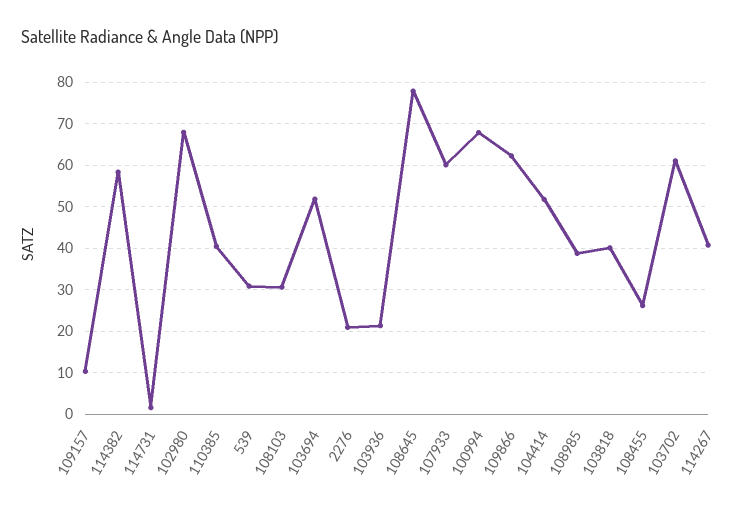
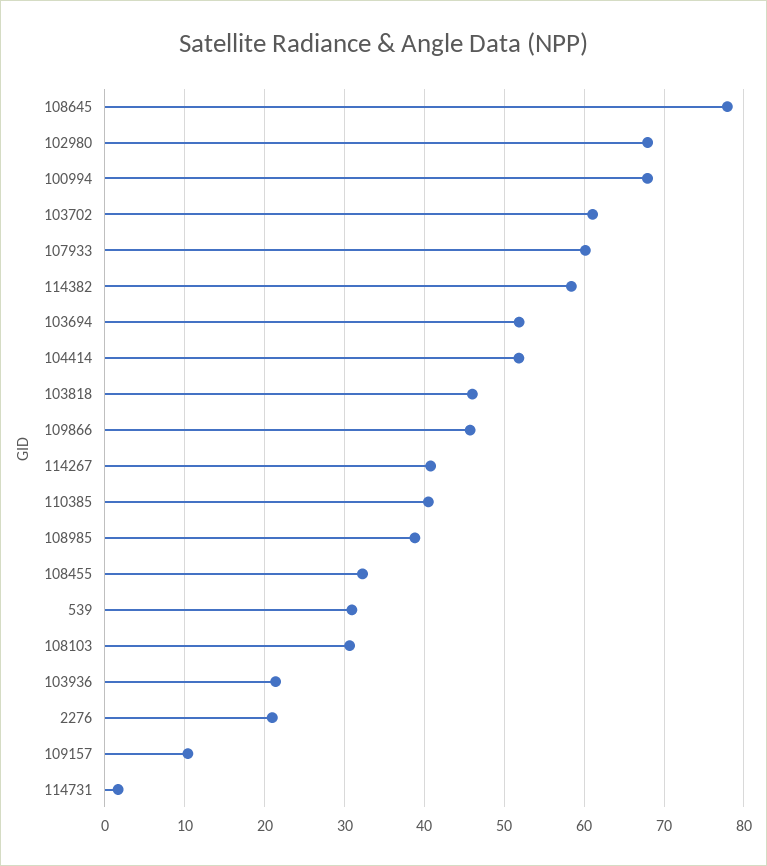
  {
    "109157": 10,
    "114382": 58,
    "114731": 2,
    "102980": 68,
    "110385": 40,
    "539": 31,
    "108103": 31,
    "103694": 52,
    "2276": 21,
    "103936": 21,
    "108645": 78,
    "107933": 60,
    "100994": 68,
-   "109866": 62,
+   "109866": 46,
    "104414": 52,
    "108985": 39,
-   "103818": 40,
+   "103818": 46,
-   "108455": 26,
+   "108455": 32,
    "103702": 61,
    "114267": 41
  }

